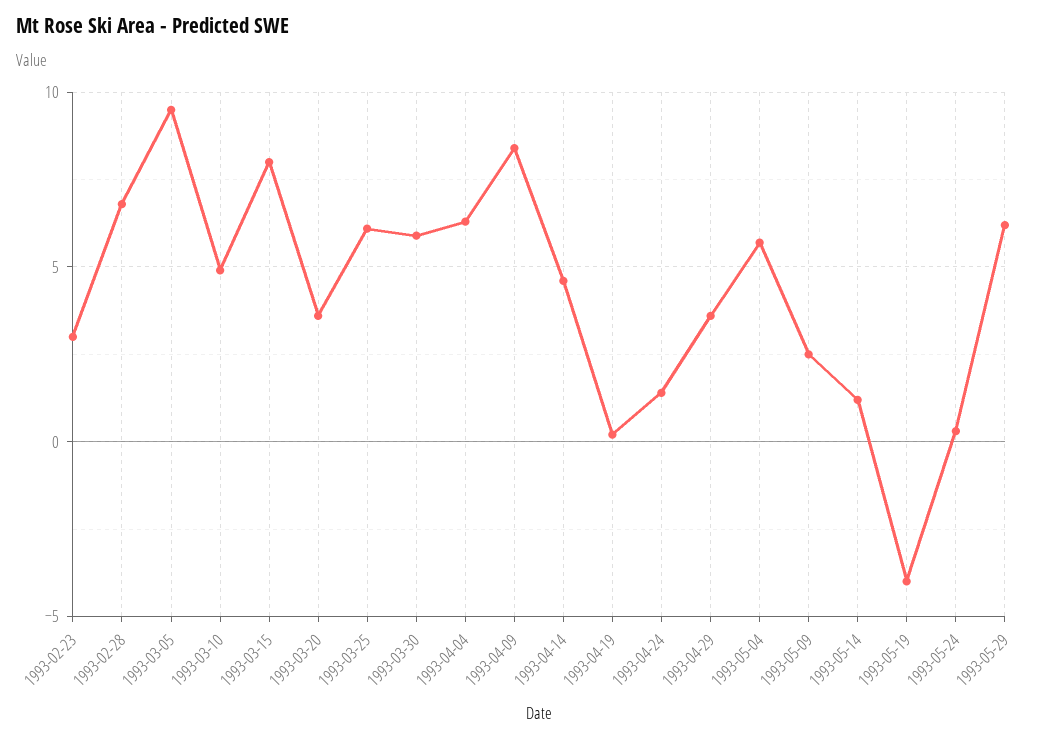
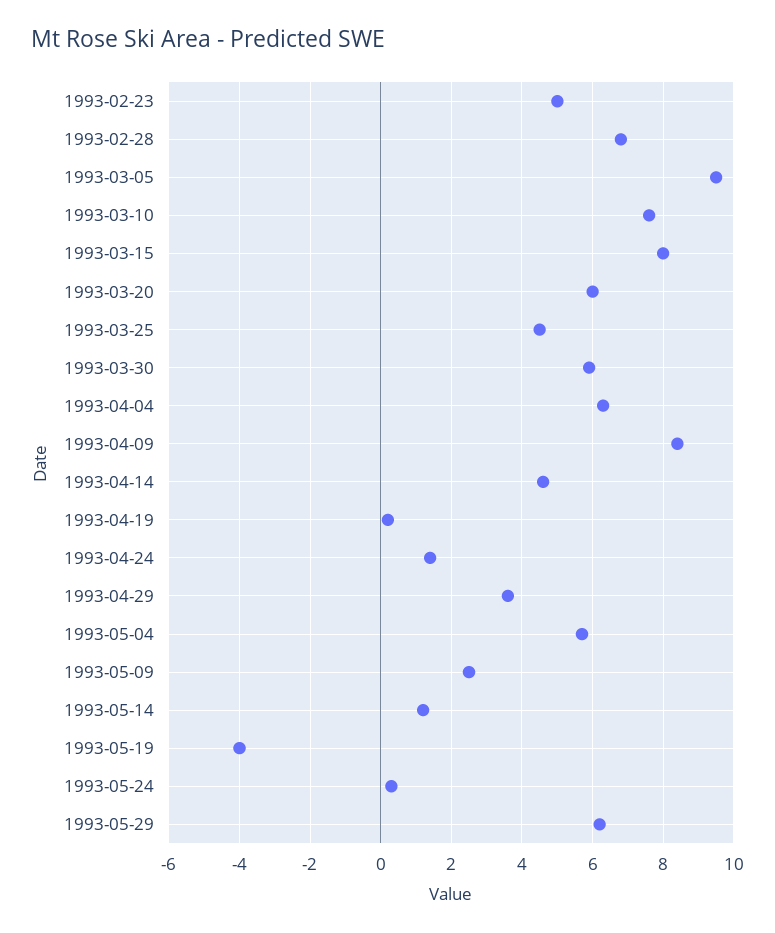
  {
-   "1993-02-23": 3,
+   "1993-02-23": 5,
    "1993-02-28": 7,
    "1993-03-05": 9.5,
-   "1993-03-10": 5,
+   "1993-03-10": 7.5,
    "1993-03-15": 8,
-   "1993-03-20": 3.5,
+   "1993-03-20": 6,
-   "1993-03-25": 6,
+   "1993-03-25": 4.5,
    "1993-03-30": 6,
    "1993-04-04": 6.5,
    "1993-04-09": 8.5,
    "1993-04-14": 4.5,
    "1993-04-19": 0,
    "1993-04-24": 1.5,
    "1993-04-29": 3.5,
    "1993-05-04": 5.5,
    "1993-05-09": 2.5,
    "1993-05-14": 1,
    "1993-05-19": -4,
    "1993-05-24": 0.5,
    "1993-05-29": 6
  }

